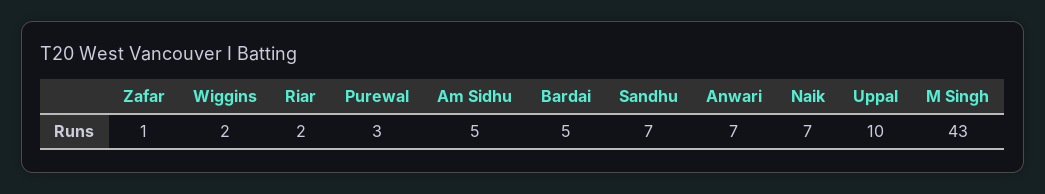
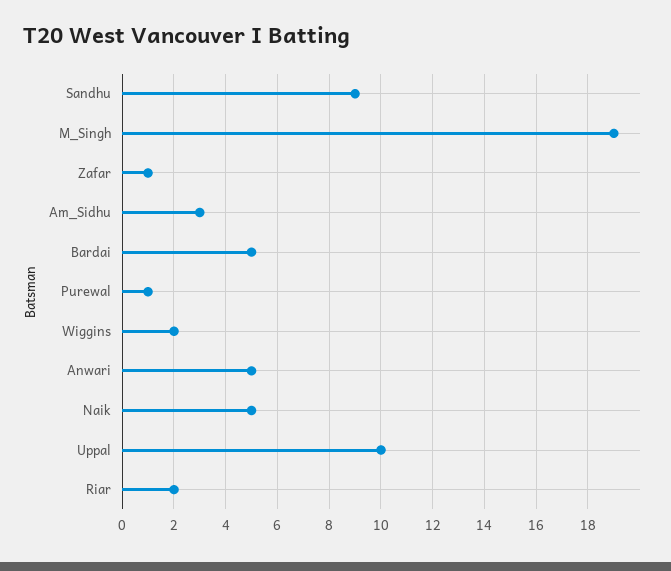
  {
    "Zafar": 1,
    "Wiggins": 2,
    "Riar": 2,
-   "Purewal": 3,
+   "Purewal": 1,
-   "Am Sidhu": 5,
+   "Am Sidhu": 3,
    "Bardai": 5,
-   "Sandhu": 7,
+   "Sandhu": 9,
-   "Anwari": 7,
+   "Anwari": 5,
-   "Naik": 7,
+   "Naik": 5,
    "Uppal": 10,
-   "M Singh": 43
+   "M Singh": 19
  }

